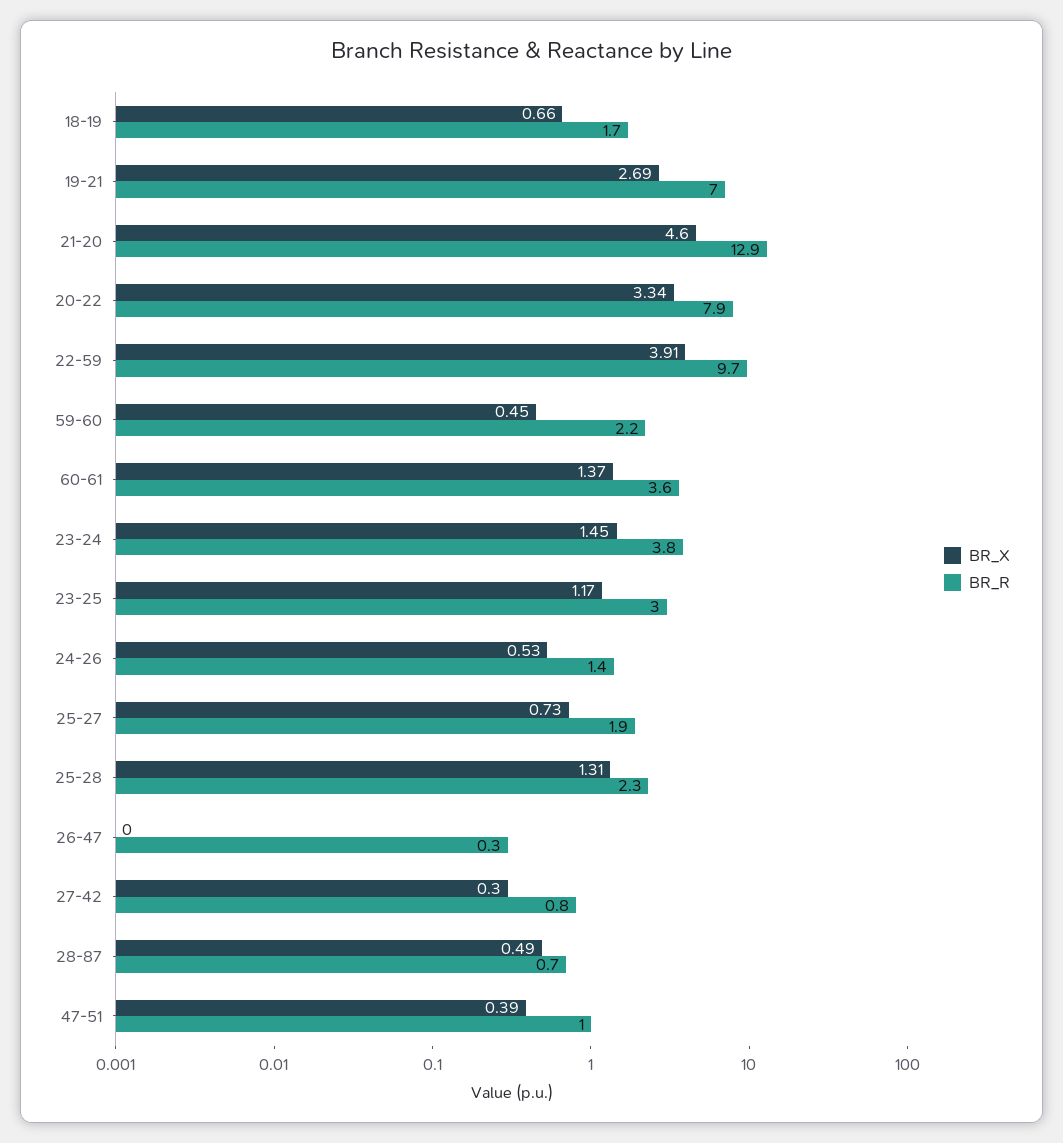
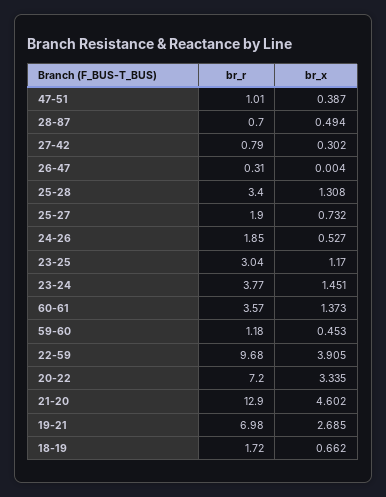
  {
    "BR_X": {
      "18-19": 0.662,
      "19-21": 2.685,
      "21-20": 4.602,
      "20-22": 3.335,
      "22-59": 3.905,
      "59-60": 0.453,
      "60-61": 1.373,
      "23-24": 1.451,
      "23-25": 1.17,
      "24-26": 0.527,
      "25-27": 0.732,
      "25-28": 1.308,
      "26-47": 0.004,
      "27-42": 0.302,
      "28-87": 0.494,
      "47-51": 0.387
    },
    "BR_R": {
      "18-19": 1.72,
      "19-21": 6.98,
      "21-20": 12.9,
-     "20-22": 7.9,
+     "20-22": 7.2,
      "22-59": 9.68,
-     "59-60": 2.2,
+     "59-60": 1.18,
      "60-61": 3.57,
      "23-24": 3.77,
      "23-25": 3.04,
-     "24-26": 1.4,
+     "24-26": 1.85,
      "25-27": 1.9,
-     "25-28": 2.3,
+     "25-28": 3.4,
      "26-47": 0.31,
      "27-42": 0.79,
      "28-87": 0.7,
      "47-51": 1.01
    }
  }

